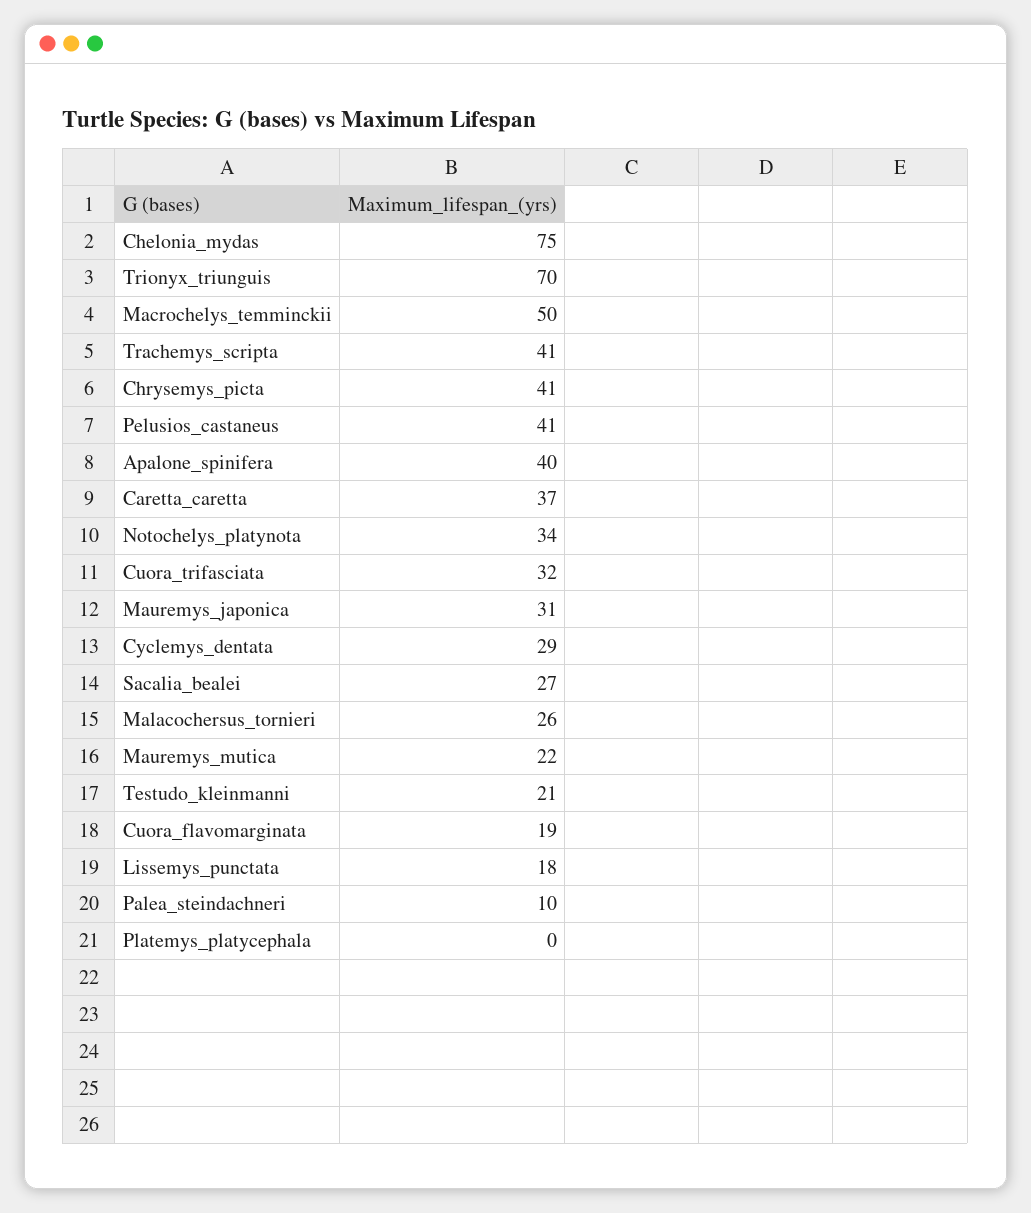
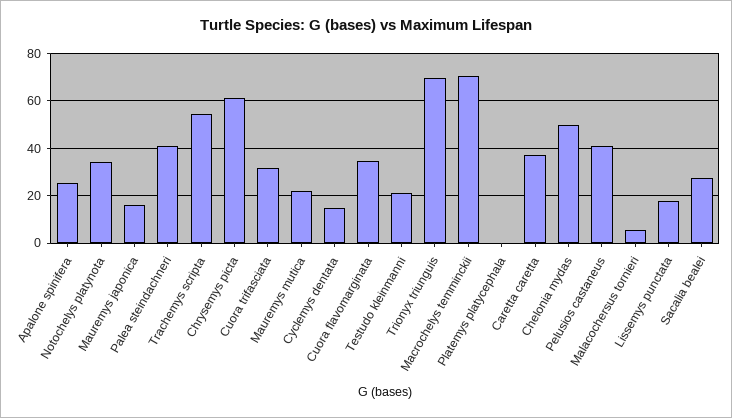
  {
-   "Chelonia_mydas": 75,
+   "Chelonia_mydas": 50,
    "Trionyx_triunguis": 70,
-   "Macrochelys_temminckii": 50,
+   "Macrochelys_temminckii": 70,
-   "Trachemys_scripta": 41,
+   "Trachemys_scripta": 55,
-   "Chrysemys_picta": 41,
+   "Chrysemys_picta": 60,
    "Pelusios_castaneus": 41,
-   "Apalone_spinifera": 40,
+   "Apalone_spinifera": 25,
    "Caretta_caretta": 37,
    "Notochelys_platynota": 34,
    "Cuora_trifasciata": 32,
-   "Mauremys_japonica": 31,
+   "Mauremys_japonica": 15,
-   "Cyclemys_dentata": 29,
+   "Cyclemys_dentata": 15,
    "Sacalia_bealei": 27,
-   "Malacochersus_tornieri": 26,
+   "Malacochersus_tornieri": 5,
    "Mauremys_mutica": 22,
    "Testudo_kleinmanni": 21,
-   "Cuora_flavomarginata": 19,
+   "Cuora_flavomarginata": 35,
    "Lissemys_punctata": 18,
-   "Palea_steindachneri": 10,
+   "Palea_steindachneri": 40,
    "Platemys_platycephala": 0
  }

